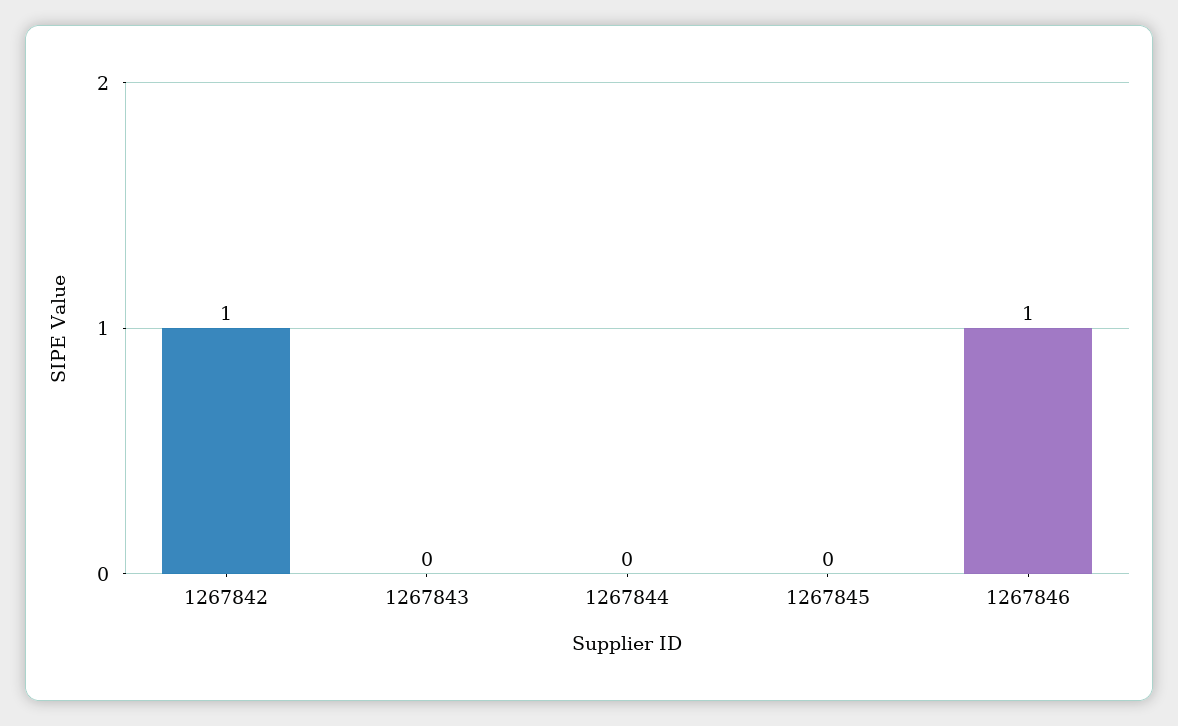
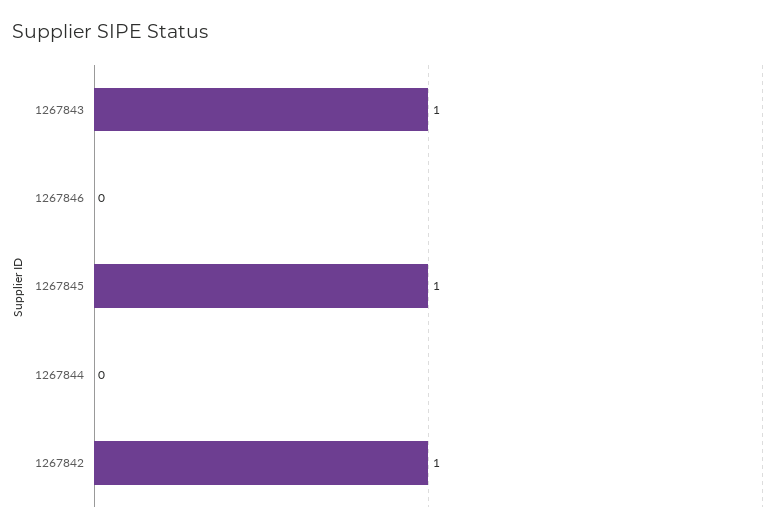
  {
    "1267842": 1,
-   "1267843": 0,
+   "1267843": 1,
    "1267844": 0,
-   "1267845": 0,
+   "1267845": 1,
-   "1267846": 1
+   "1267846": 0
  }

